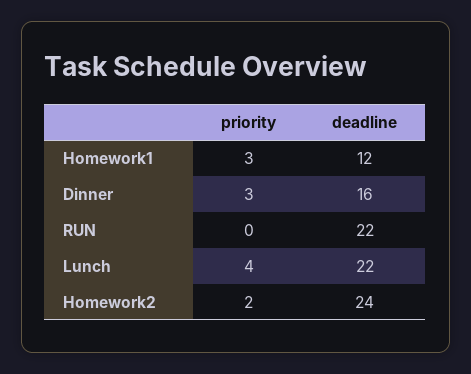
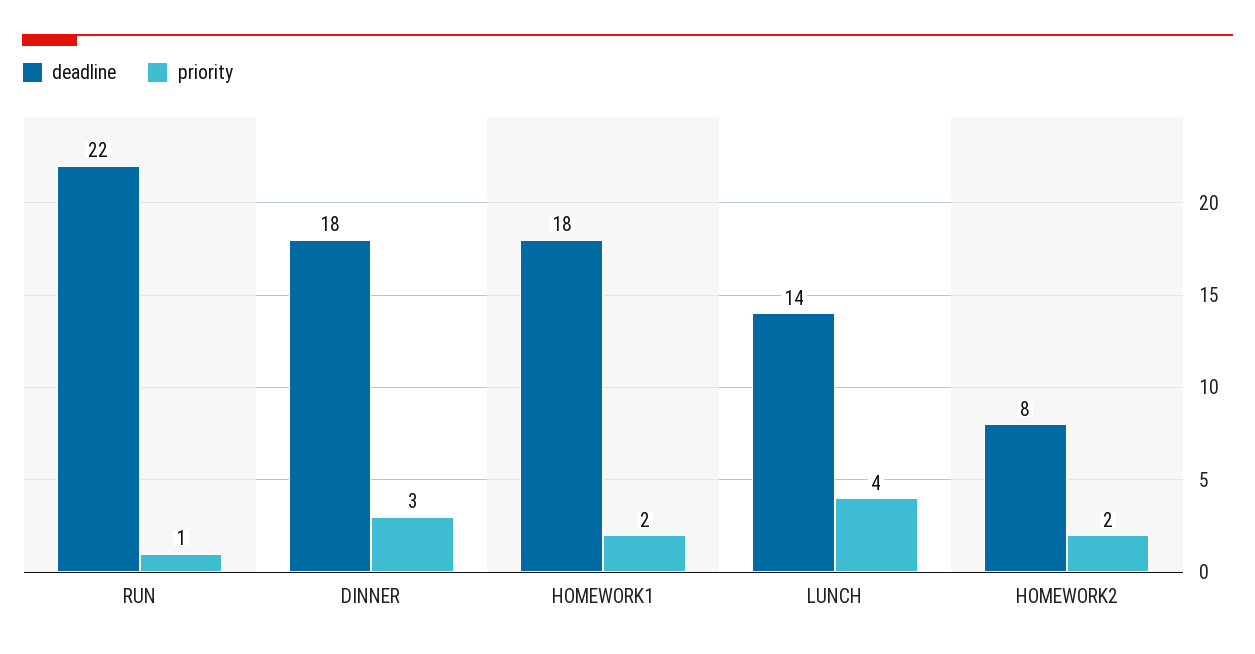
  {
    "priority": {
-     "Homework1": 3,
+     "Homework1": 2,
      "Dinner": 3,
-     "RUN": 0,
+     "RUN": 1,
      "Lunch": 4,
      "Homework2": 2
    },
    "deadline": {
-     "Homework1": 12,
+     "Homework1": 18,
-     "Dinner": 16,
+     "Dinner": 18,
      "RUN": 22,
-     "Lunch": 22,
+     "Lunch": 14,
-     "Homework2": 24
+     "Homework2": 8
    }
  }

